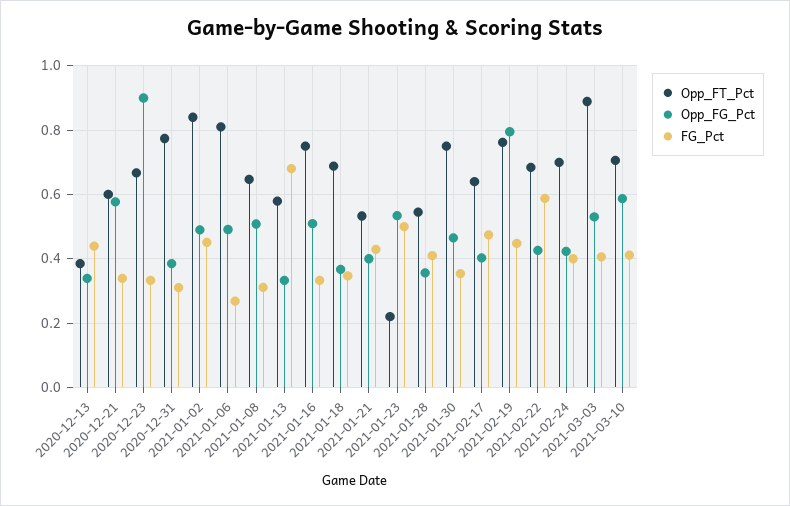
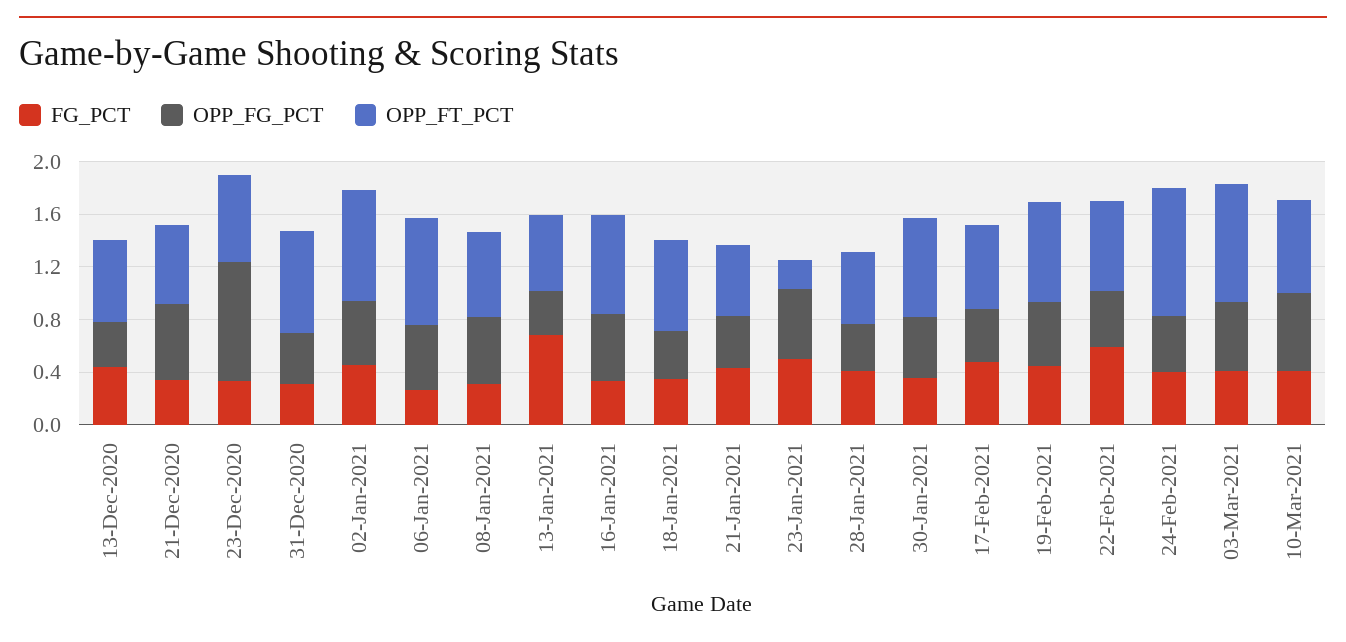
  {
    "Opp_FT_Pct": {
-     "2020-12-13": 0.38,
+     "2020-12-13": 0.6,
      "2020-12-21": 0.6,
      "2020-12-23": 0.66,
      "2020-12-31": 0.78,
      "2021-01-02": 0.84,
      "2021-01-06": 0.82,
      "2021-01-08": 0.64,
      "2021-01-13": 0.58,
      "2021-01-16": 0.76,
      "2021-01-18": 0.68,
      "2021-01-21": 0.54,
      "2021-01-23": 0.22,
      "2021-01-28": 0.54,
      "2021-01-30": 0.76,
      "2021-02-17": 0.64,
      "2021-02-19": 0.76,
      "2021-02-22": 0.68,
-     "2021-02-24": 0.7,
+     "2021-02-24": 1,
      "2021-03-03": 0.88,
      "2021-03-10": 0.7
    },
    "Opp_FG_Pct": {
      "2020-12-13": 0.34,
      "2020-12-21": 0.58,
      "2020-12-23": 0.9,
      "2020-12-31": 0.38,
      "2021-01-02": 0.5,
      "2021-01-06": 0.5,
      "2021-01-08": 0.5,
      "2021-01-13": 0.34,
      "2021-01-16": 0.5,
      "2021-01-18": 0.36,
      "2021-01-21": 0.4,
      "2021-01-23": 0.54,
      "2021-01-28": 0.36,
      "2021-01-30": 0.46,
      "2021-02-17": 0.4,
-     "2021-02-19": 0.8,
+     "2021-02-19": 0.5,
      "2021-02-22": 0.42,
      "2021-02-24": 0.42,
      "2021-03-03": 0.54,
      "2021-03-10": 0.58
    },
    "FG_Pct": {
      "2020-12-13": 0.44,
      "2020-12-21": 0.34,
      "2020-12-23": 0.34,
      "2020-12-31": 0.32,
      "2021-01-02": 0.46,
      "2021-01-06": 0.26,
      "2021-01-08": 0.32,
      "2021-01-13": 0.68,
      "2021-01-16": 0.34,
      "2021-01-18": 0.34,
      "2021-01-21": 0.42,
      "2021-01-23": 0.5,
      "2021-01-28": 0.42,
      "2021-01-30": 0.36,
      "2021-02-17": 0.48,
      "2021-02-19": 0.44,
      "2021-02-22": 0.58,
      "2021-02-24": 0.4,
      "2021-03-03": 0.4,
      "2021-03-10": 0.42
    }
  }

